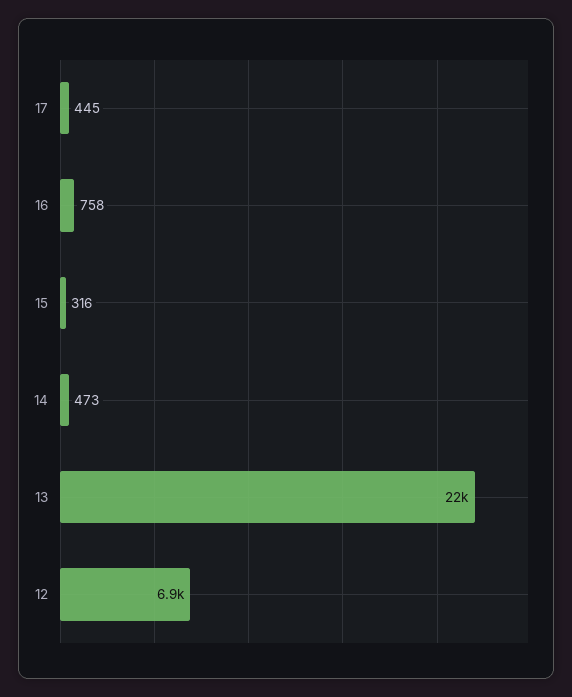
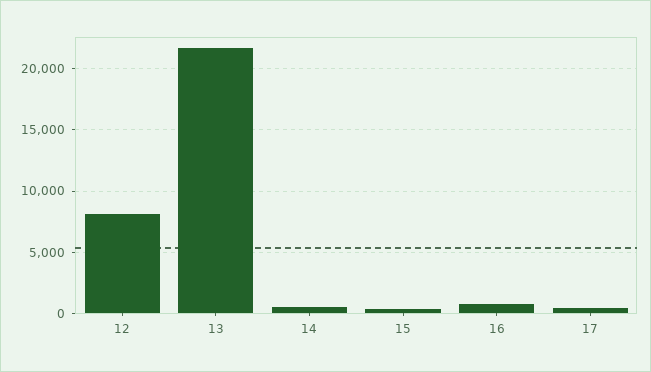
  {
    "17": 445,
    "16": 758,
    "15": 316,
    "14": 473,
    "13": 22000,
-   "12": 6900
+   "12": 8000
  }

